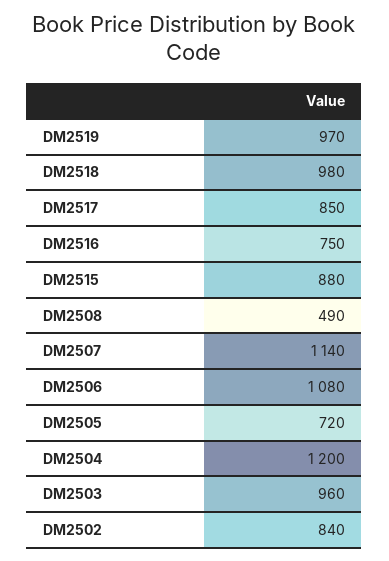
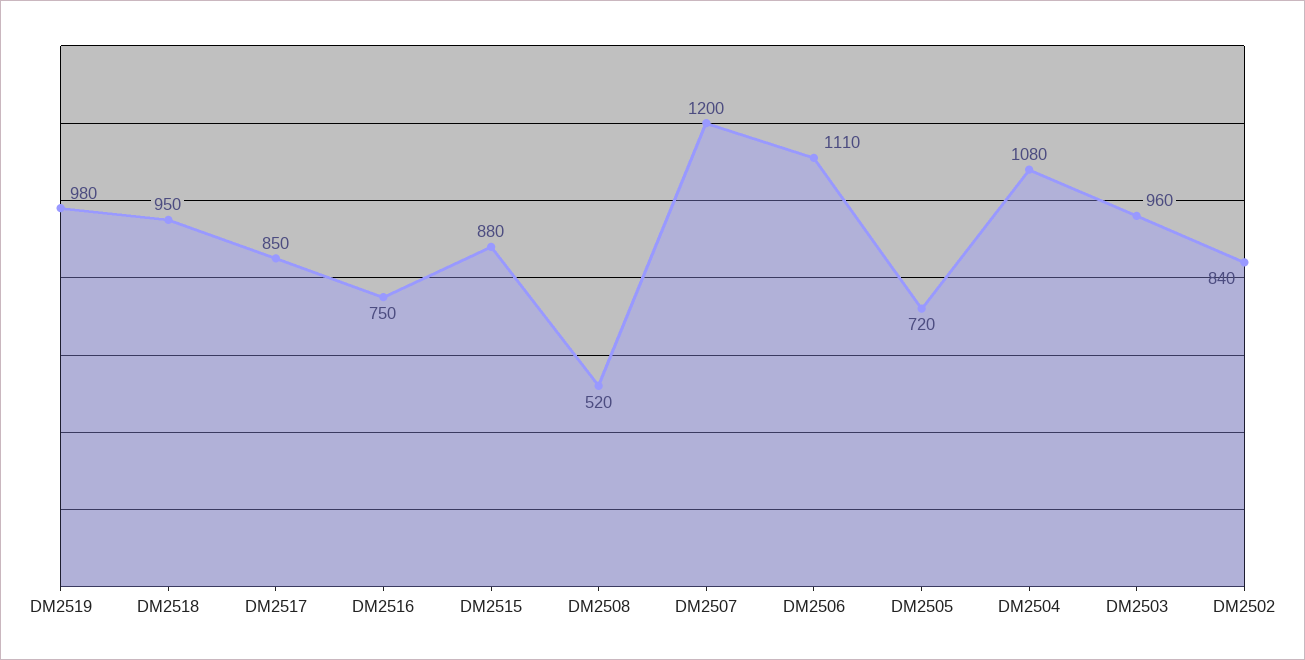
  {
-   "DM2519": 970,
+   "DM2519": 980,
-   "DM2518": 980,
+   "DM2518": 950,
    "DM2517": 850,
    "DM2516": 750,
    "DM2515": 880,
-   "DM2508": 490,
+   "DM2508": 520,
-   "DM2507": 1140,
+   "DM2507": 1200,
-   "DM2506": 1080,
+   "DM2506": 1110,
    "DM2505": 720,
-   "DM2504": 1200,
+   "DM2504": 1080,
    "DM2503": 960,
    "DM2502": 840
  }

